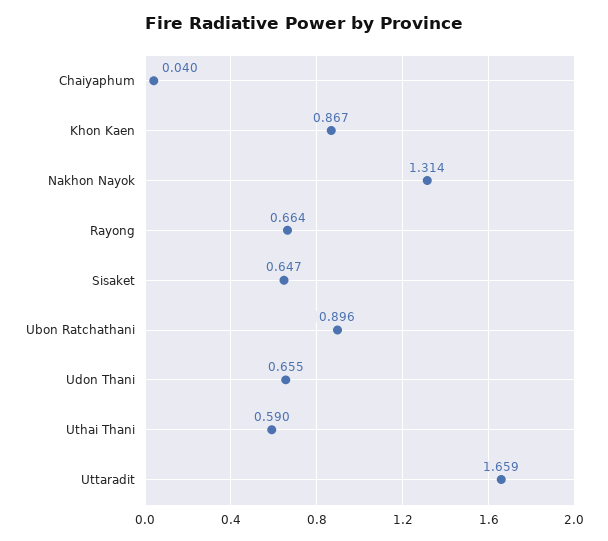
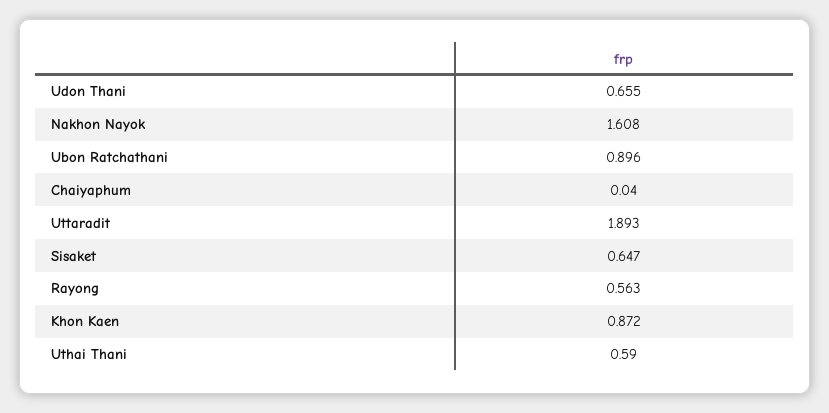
  {
    "Chaiyaphum": 0.04,
-   "Khon Kaen": 0.867,
+   "Khon Kaen": 0.872,
-   "Nakhon Nayok": 1.314,
+   "Nakhon Nayok": 1.608,
-   "Rayong": 0.664,
+   "Rayong": 0.563,
    "Sisaket": 0.647,
    "Ubon Ratchathani": 0.896,
    "Udon Thani": 0.655,
    "Uthai Thani": 0.59,
-   "Uttaradit": 1.659
+   "Uttaradit": 1.893
  }

